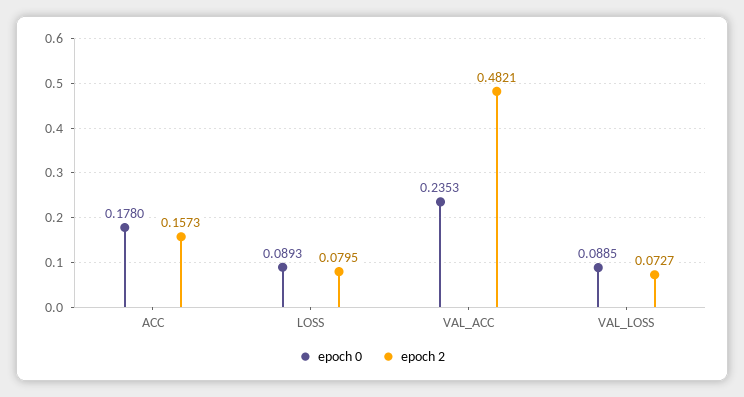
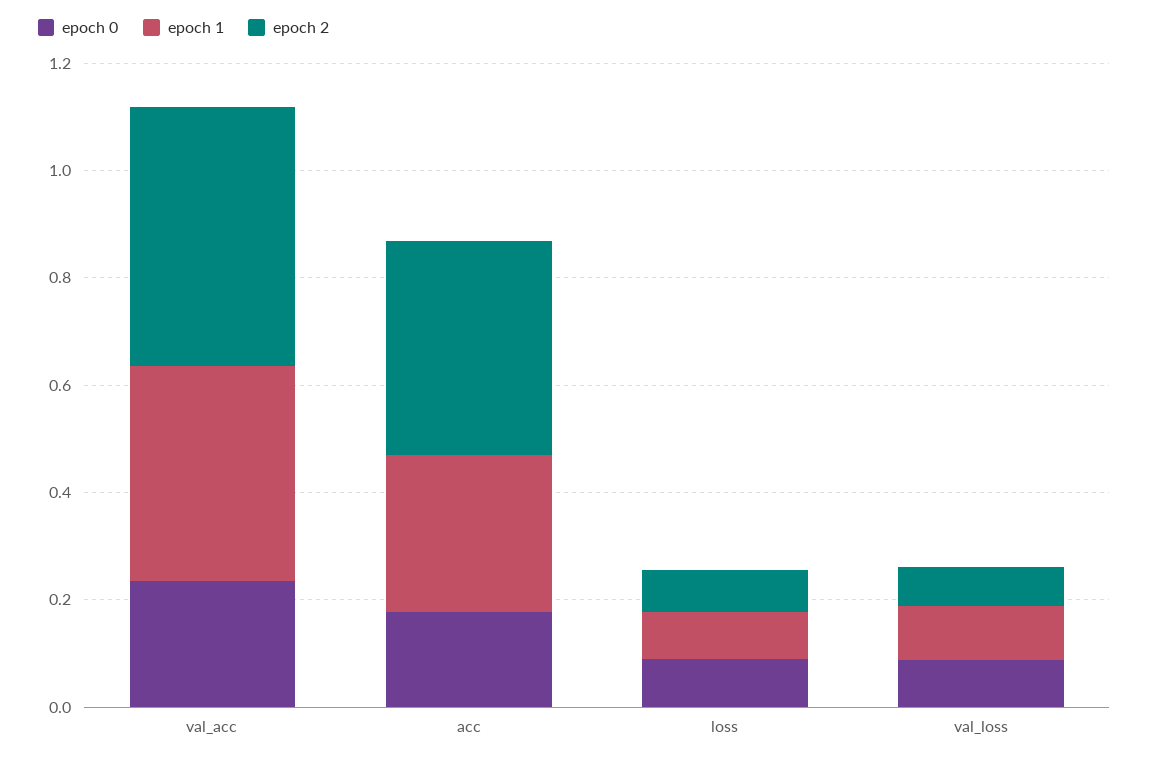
  {
    "epoch 0": {
      "ACC": 0.178,
      "LOSS": 0.0893,
      "VAL_ACC": 0.2353,
      "VAL_LOSS": 0.0885
    },
    "epoch 2": {
-     "ACC": 0.1573,
+     "ACC": 0.4,
      "LOSS": 0.0795,
      "VAL_ACC": 0.4821,
      "VAL_LOSS": 0.0727
-   }
+   },
+   "epoch 1": {
+     "VAL_ACC": 0.4,
+     "ACC": 0.3,
+     "LOSS": 0.1,
+     "VAL_LOSS": 0.1
+   }
  }

